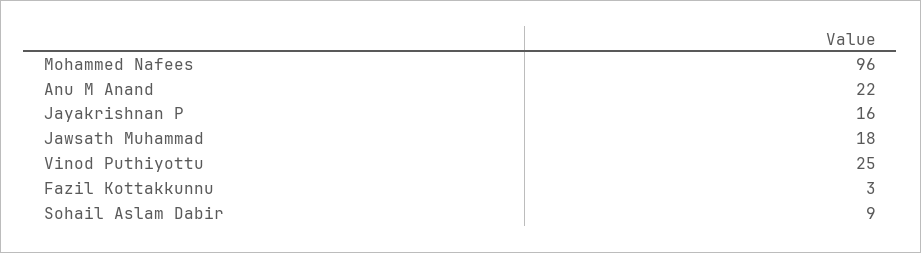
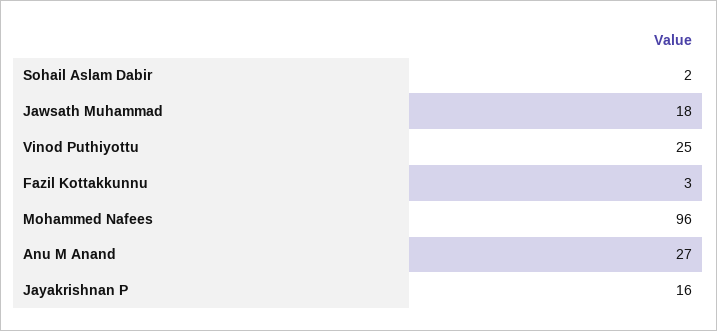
  {
    "Mohammed Nafees": 96,
-   "Anu M Anand": 22,
+   "Anu M Anand": 27,
    "Jayakrishnan P": 16,
    "Jawsath Muhammad": 18,
    "Vinod Puthiyottu": 25,
    "Fazil Kottakkunnu": 3,
-   "Sohail Aslam Dabir": 9
+   "Sohail Aslam Dabir": 2
  }

